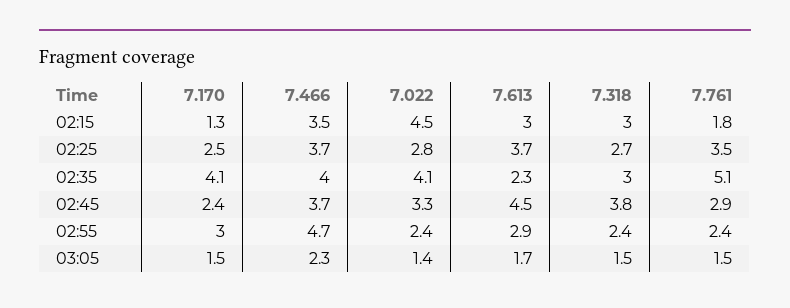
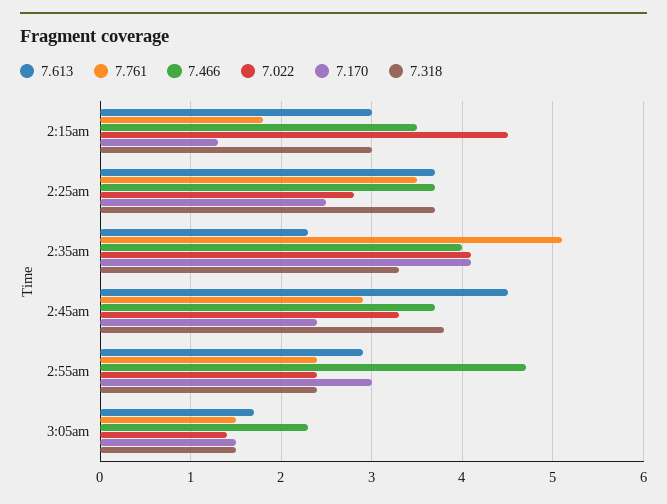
  {
    "7.170": {
      "02:15": 1.3,
      "02:25": 2.5,
      "02:35": 4.1,
      "02:45": 2.4,
      "02:55": 3,
      "03:05": 1.5
    },
    "7.466": {
      "02:15": 3.5,
      "02:25": 3.7,
      "02:35": 4,
      "02:45": 3.7,
      "02:55": 4.7,
      "03:05": 2.3
    },
    "7.022": {
      "02:15": 4.5,
      "02:25": 2.8,
      "02:35": 4.1,
      "02:45": 3.3,
      "02:55": 2.4,
      "03:05": 1.4
    },
    "7.613": {
      "02:15": 3,
      "02:25": 3.7,
      "02:35": 2.3,
      "02:45": 4.5,
      "02:55": 2.9,
      "03:05": 1.7
    },
    "7.318": {
      "02:15": 3,
-     "02:25": 2.7,
+     "02:25": 3.7,
-     "02:35": 3,
+     "02:35": 3.3,
      "02:45": 3.8,
      "02:55": 2.4,
      "03:05": 1.5
    },
    "7.761": {
      "02:15": 1.8,
      "02:25": 3.5,
      "02:35": 5.1,
      "02:45": 2.9,
      "02:55": 2.4,
      "03:05": 1.5
    }
  }

